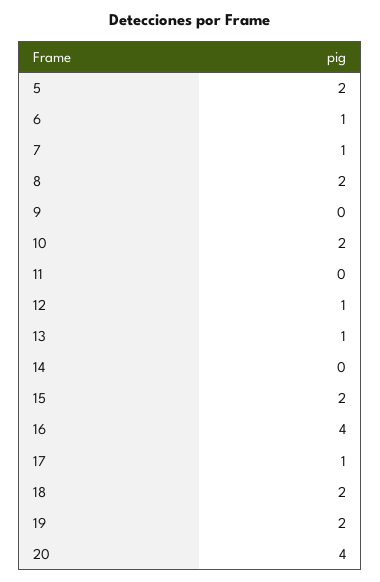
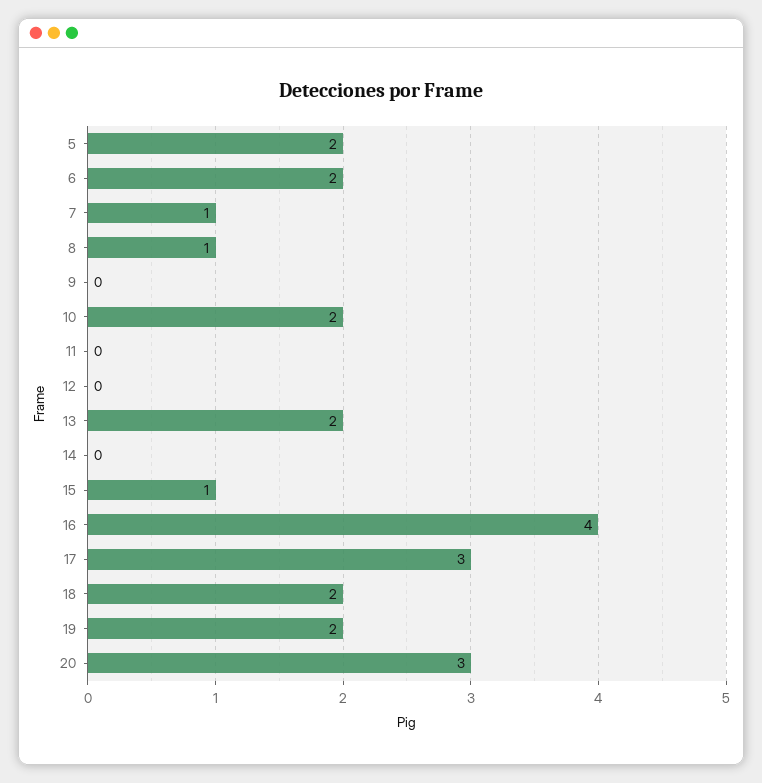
  {
    "5": 2,
-   "6": 1,
+   "6": 2,
    "7": 1,
-   "8": 2,
+   "8": 1,
    "9": 0,
    "10": 2,
    "11": 0,
-   "12": 1,
+   "12": 0,
-   "13": 1,
+   "13": 2,
    "14": 0,
-   "15": 2,
+   "15": 1,
    "16": 4,
-   "17": 1,
+   "17": 3,
    "18": 2,
    "19": 2,
-   "20": 4
+   "20": 3
  }

